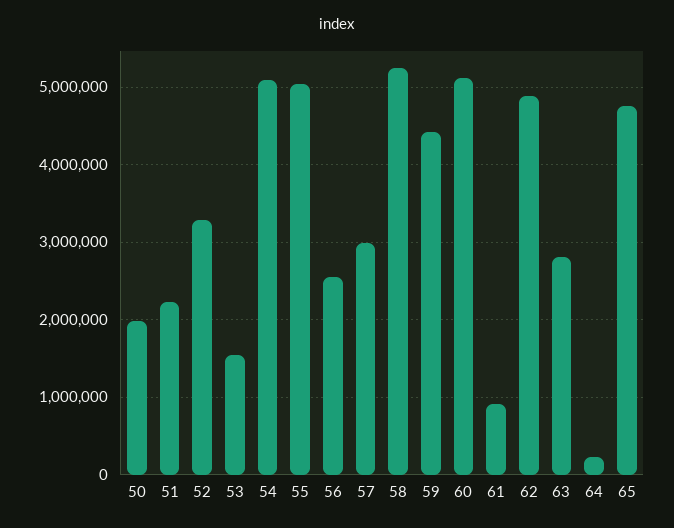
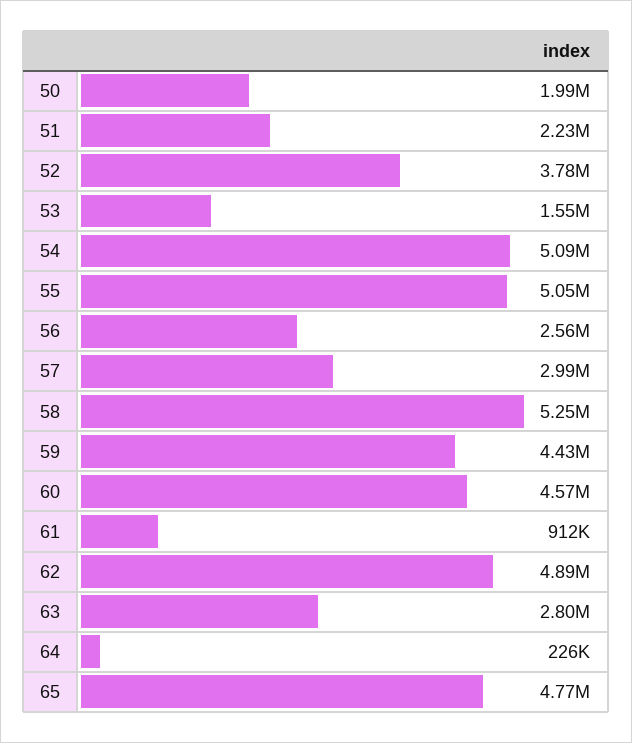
  {
    "50": 1990000,
    "51": 2230000,
-   "52": 3300000,
+   "52": 3780000,
    "53": 1550000,
    "54": 5090000,
    "55": 5050000,
    "56": 2560000,
    "57": 2990000,
    "58": 5250000,
    "59": 4430000,
-   "60": 5100000,
+   "60": 4570000,
    "61": 912000,
    "62": 4890000,
    "63": 2800000,
    "64": 226000,
    "65": 4770000
  }

